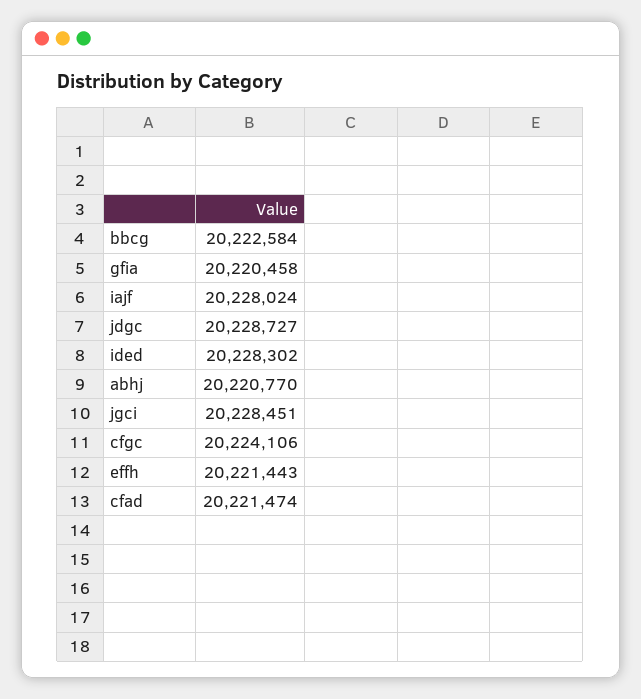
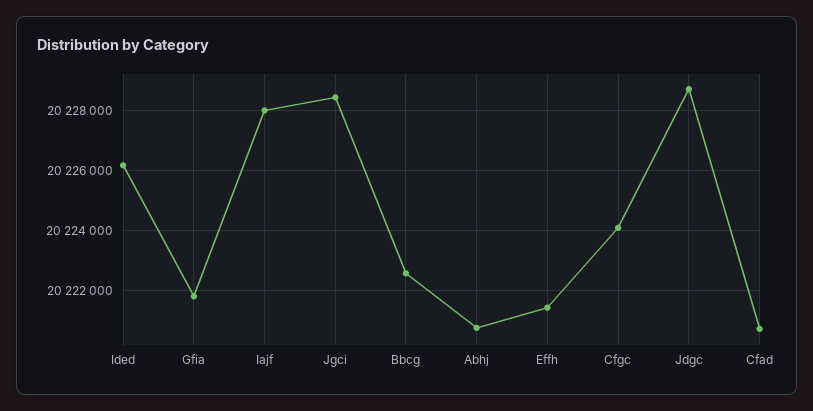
  {
    "bbcg": 20222584,
-   "gfia": 20220458,
+   "gfia": 20221750,
    "iajf": 20228024,
    "jdgc": 20228727,
-   "ided": 20228302,
+   "ided": 20226250,
    "abhj": 20220770,
    "jgci": 20228451,
    "cfgc": 20224106,
    "effh": 20221443,
-   "cfad": 20221474
+   "cfad": 20220750
  }

